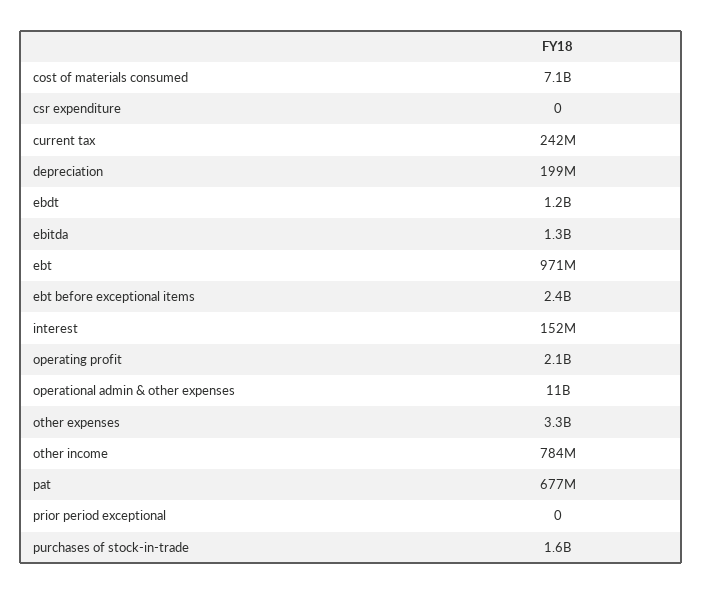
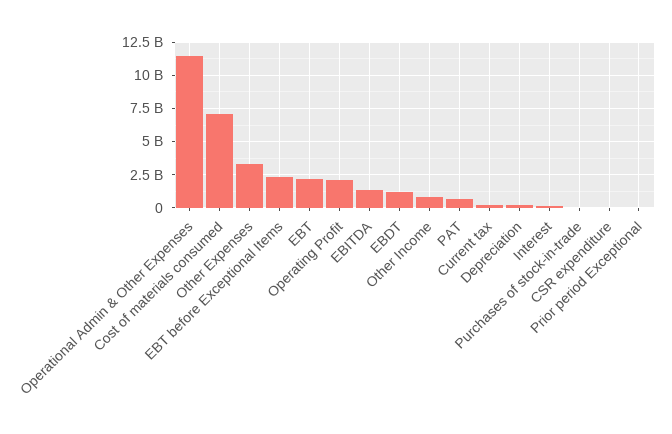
  {
    "cost of materials consumed": 7100000000,
    "csr expenditure": 0,
    "current tax": 242000000,
    "depreciation": 199000000,
    "ebdt": 1200000000,
    "ebitda": 1300000000,
-   "ebt": 971000000,
+   "ebt": 2000000000,
    "ebt before exceptional items": 2400000000,
    "interest": 152000000,
    "operating profit": 2100000000,
    "operational admin & other expenses": 11000000000,
    "other expenses": 3300000000,
    "other income": 784000000,
    "pat": 677000000,
    "prior period exceptional": 0,
-   "purchases of stock-in-trade": 1600000000
+   "purchases of stock-in-trade": 0
  }

